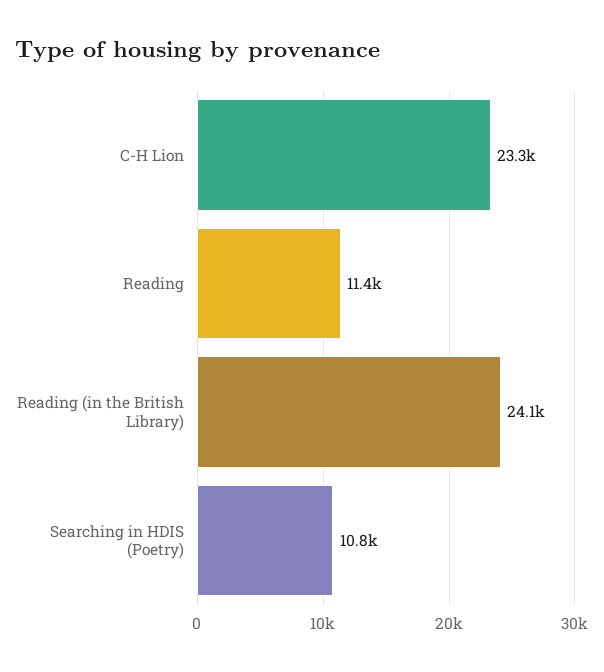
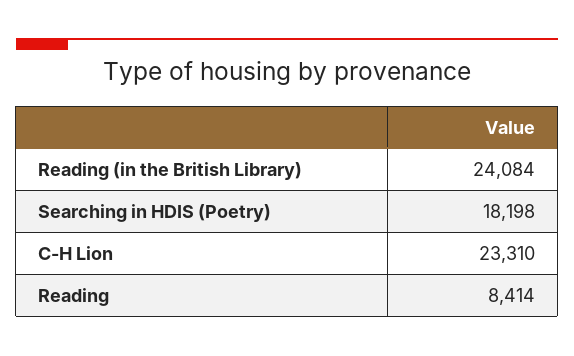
  {
    "C-H Lion": 23310,
-   "Reading": 11400,
+   "Reading": 8414,
    "Reading (in the British Library)": 24084,
-   "Searching in HDIS (Poetry)": 10800
+   "Searching in HDIS (Poetry)": 18198
  }

